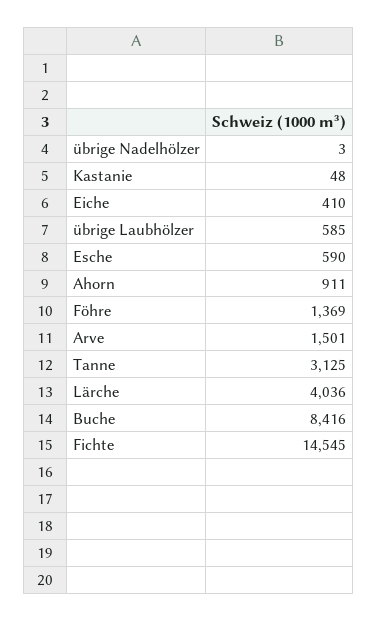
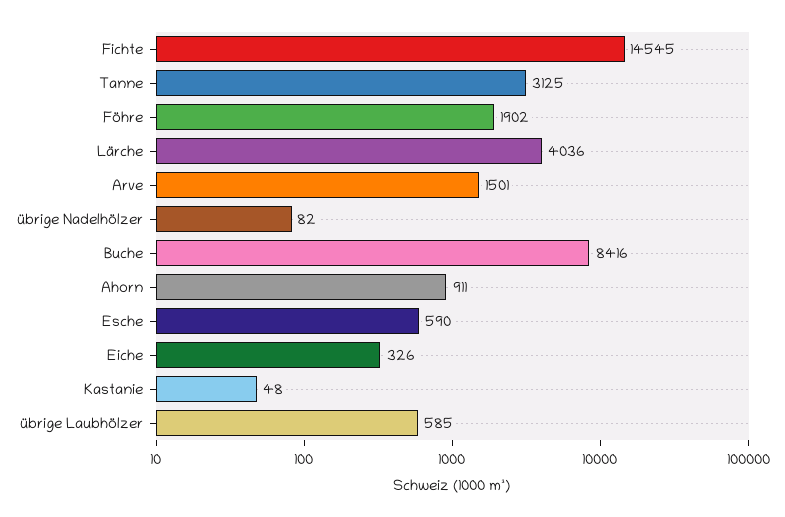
  {
-   "übrige Nadelhölzer": 3,
+   "übrige Nadelhölzer": 82,
    "Kastanie": 48,
-   "Eiche": 410,
+   "Eiche": 326,
    "übrige Laubhölzer": 585,
    "Esche": 590,
    "Ahorn": 911,
-   "Föhre": 1369,
+   "Föhre": 1902,
    "Arve": 1501,
    "Tanne": 3125,
    "Lärche": 4036,
    "Buche": 8416,
    "Fichte": 14545
  }

